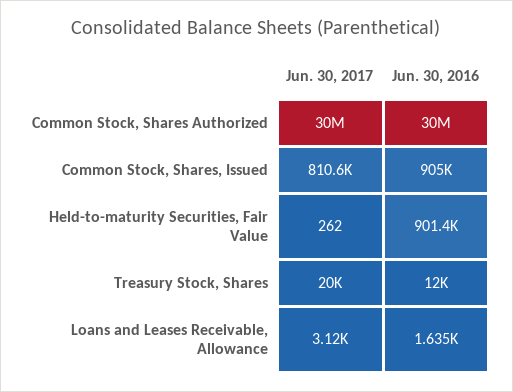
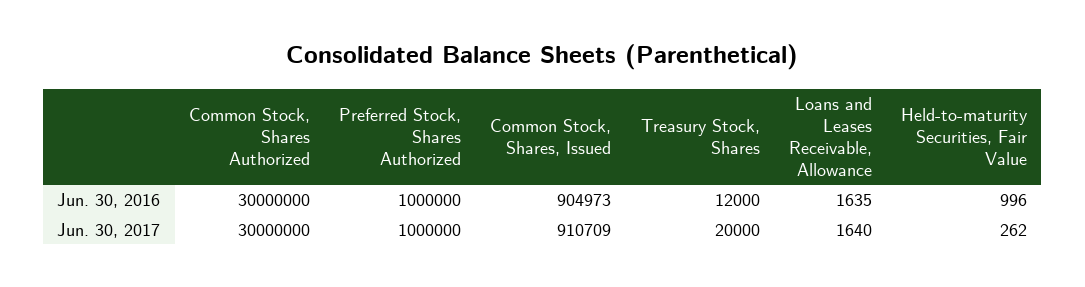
  {
    "Jun. 30, 2017": {
      "Common Stock, Shares Authorized": 30000000,
-     "Common Stock, Shares, Issued": 810600,
+     "Common Stock, Shares, Issued": 910709,
      "Held-to-maturity Securities, Fair Value": 262,
      "Treasury Stock, Shares": 20000,
-     "Loans and Leases Receivable, Allowance": 3120
+     "Loans and Leases Receivable, Allowance": 1640,
+     "Preferred Stock, Shares Authorized": 1000000
    },
    "Jun. 30, 2016": {
      "Common Stock, Shares Authorized": 30000000,
      "Common Stock, Shares, Issued": 904973,
-     "Held-to-maturity Securities, Fair Value": 901400,
+     "Held-to-maturity Securities, Fair Value": 996,
      "Treasury Stock, Shares": 12000,
-     "Loans and Leases Receivable, Allowance": 1635
+     "Loans and Leases Receivable, Allowance": 1635,
+     "Preferred Stock, Shares Authorized": 1000000
    }
  }

